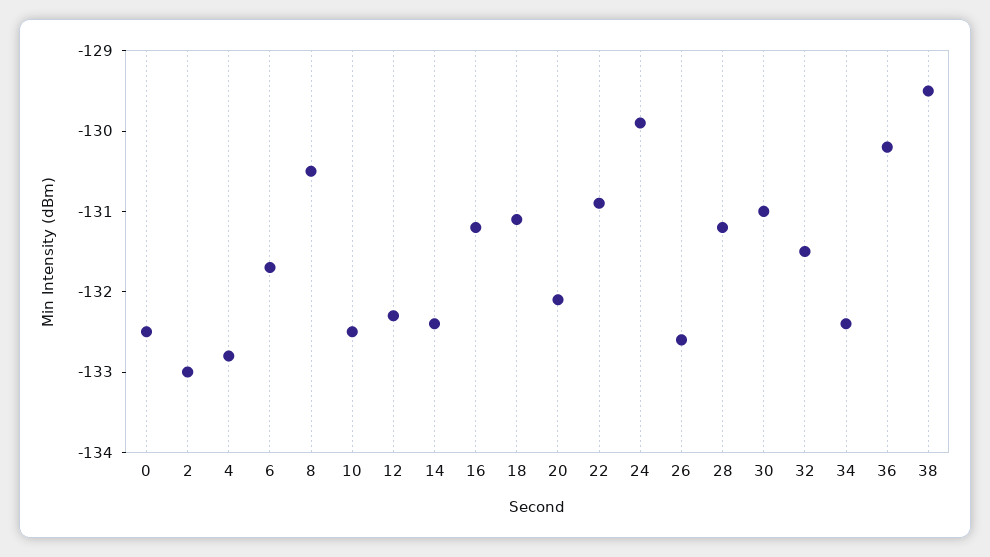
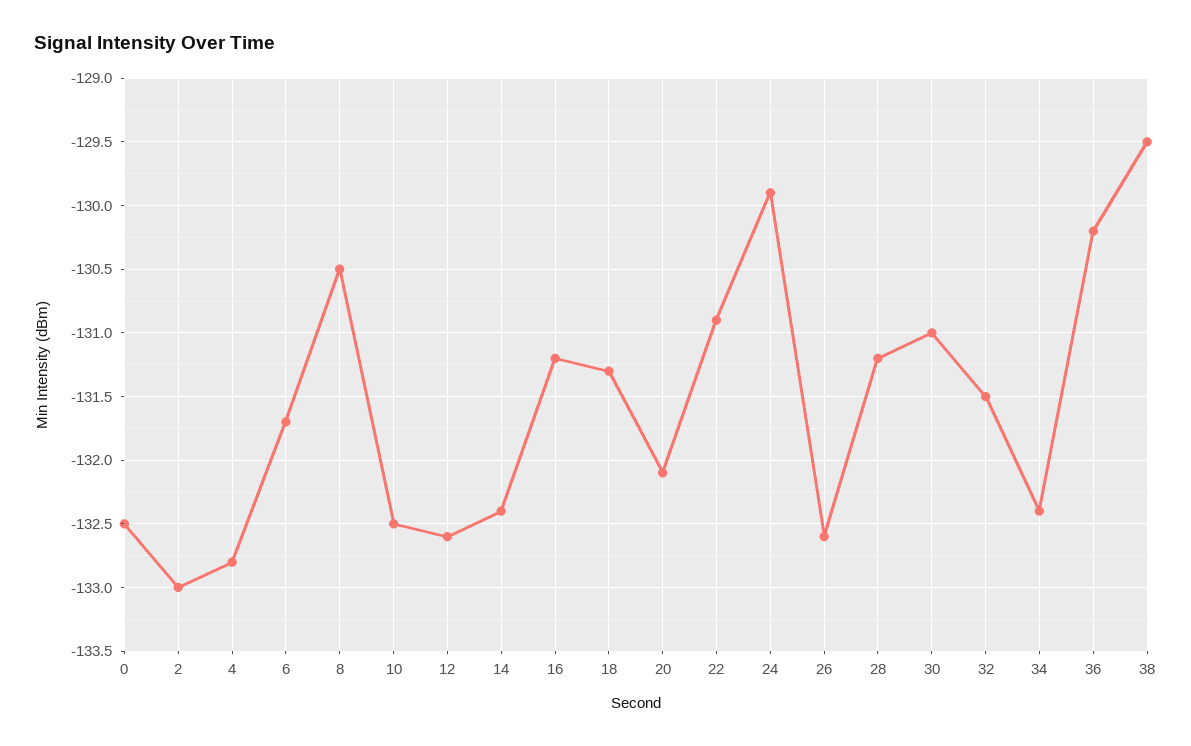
  {
    "0": -132.5,
    "2": -133,
    "4": -132.8,
    "6": -131.7,
    "8": -130.5,
    "10": -132.5,
-   "12": -132.3,
+   "12": -132.6,
    "14": -132.4,
    "16": -131.2,
-   "18": -131.1,
+   "18": -131.3,
    "20": -132.1,
    "22": -130.9,
    "24": -129.9,
    "26": -132.6,
    "28": -131.2,
    "30": -131,
    "32": -131.5,
    "34": -132.4,
    "36": -130.2,
    "38": -129.5
  }

